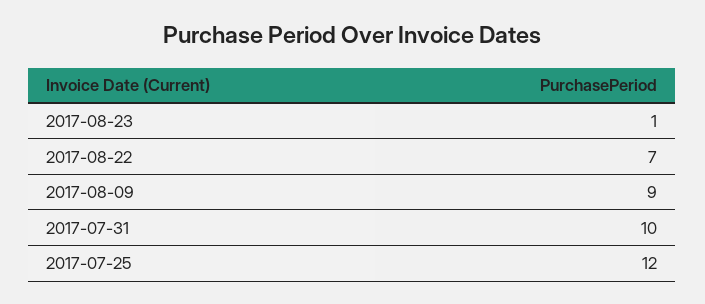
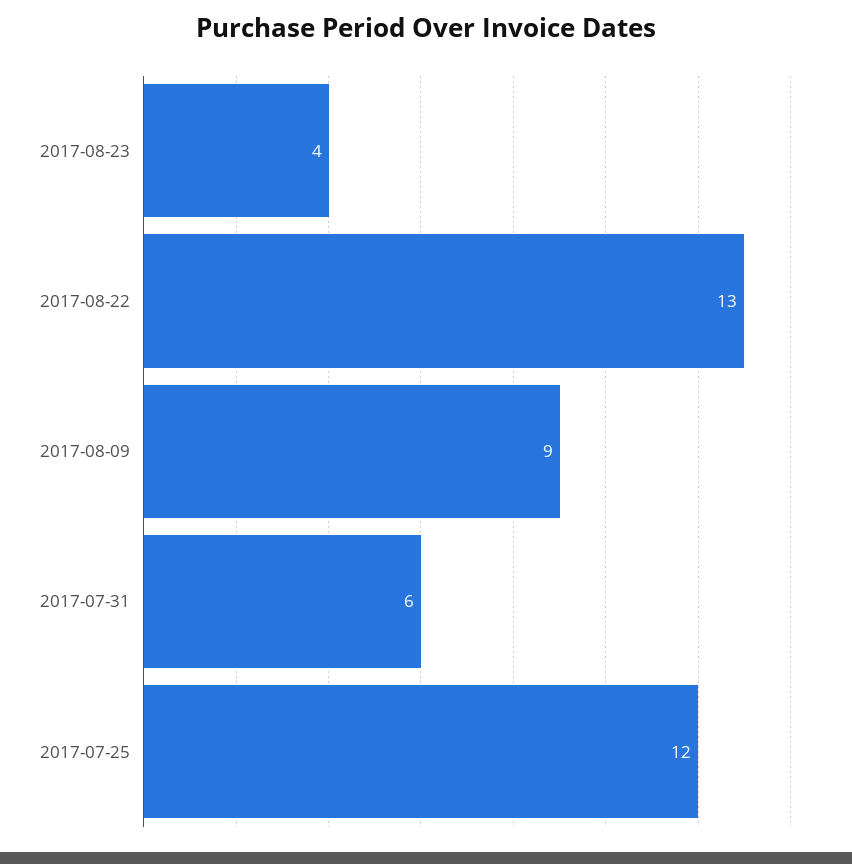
  {
-   "2017-08-23": 1,
+   "2017-08-23": 4,
-   "2017-08-22": 7,
+   "2017-08-22": 13,
    "2017-08-09": 9,
-   "2017-07-31": 10,
+   "2017-07-31": 6,
    "2017-07-25": 12
  }

